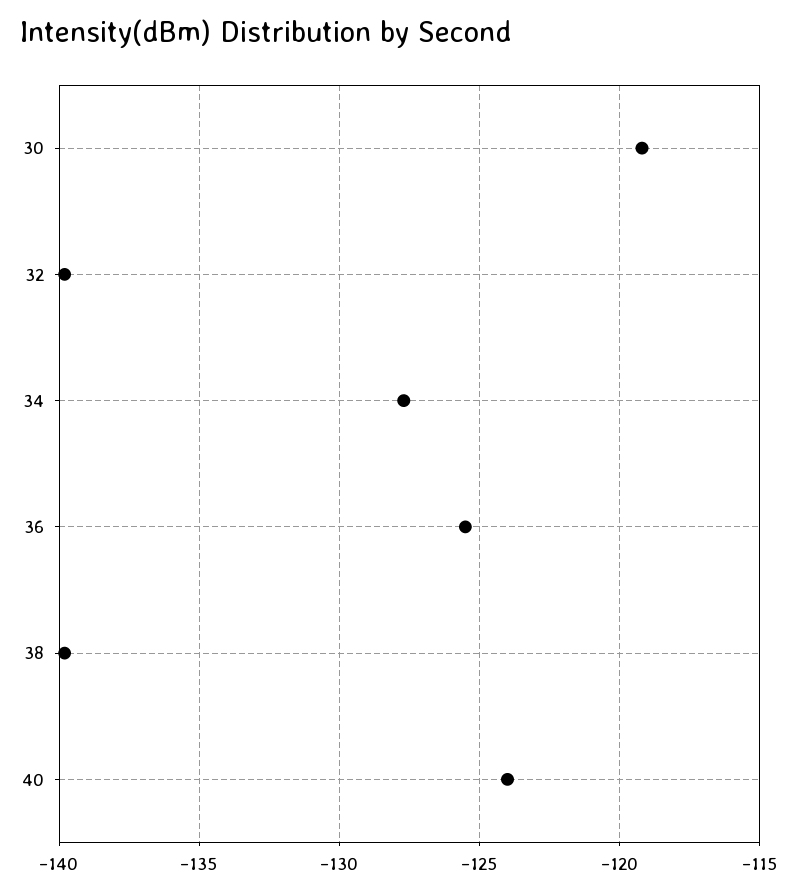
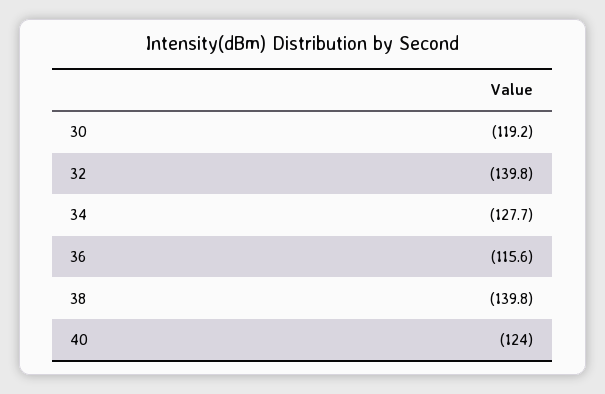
  {
    "30": -119.2,
    "32": -139.8,
    "34": -127.7,
-   "36": -125.5,
+   "36": -115.6,
    "38": -139.8,
    "40": -124
  }

